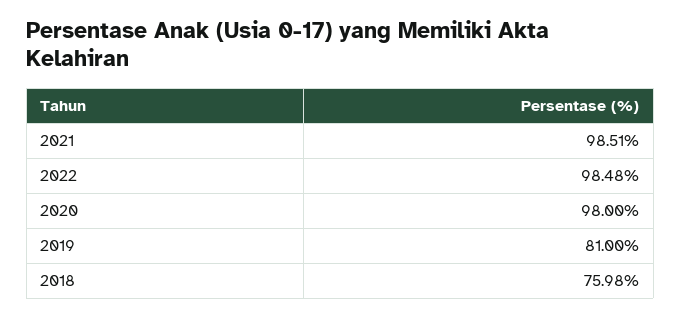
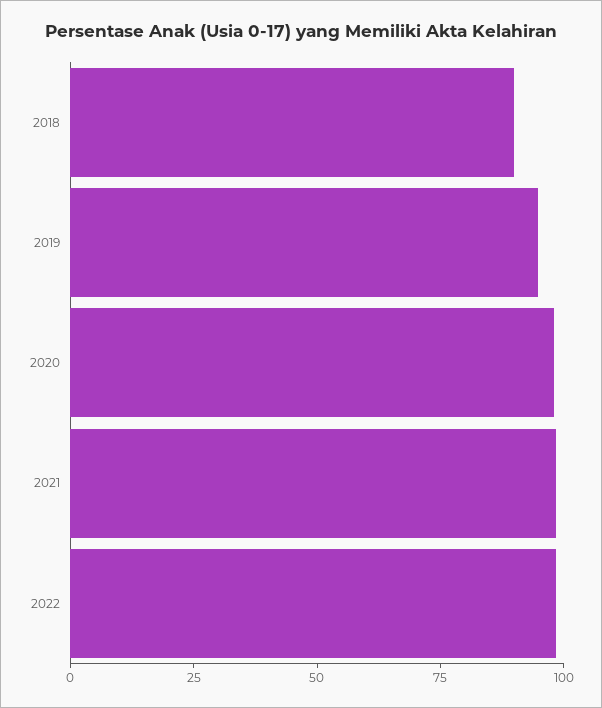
  {
    "2021": 98.51,
    "2022": 98.48,
    "2020": 98,
-   "2019": 81,
+   "2019": 95,
-   "2018": 75.98
+   "2018": 90
  }

